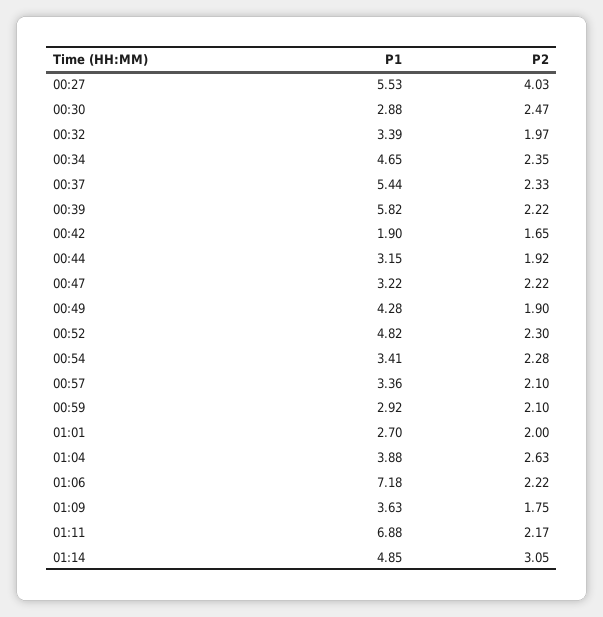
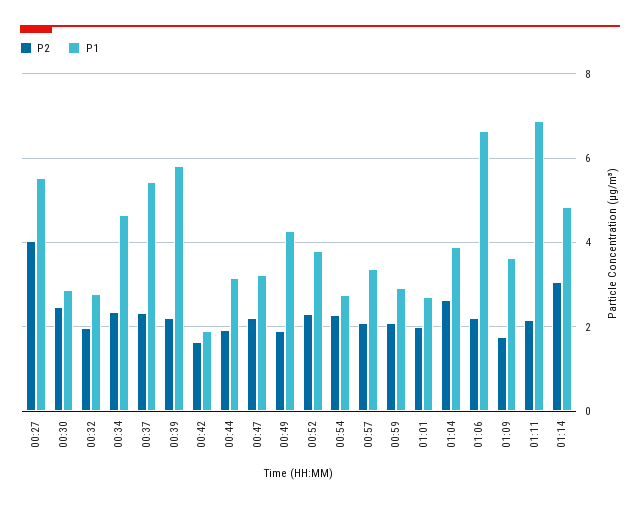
  {
    "P1": {
      "00:27": 5.53,
      "00:30": 2.88,
-     "00:32": 3.39,
+     "00:32": 2.8,
      "00:34": 4.65,
      "00:37": 5.44,
      "00:39": 5.82,
      "00:42": 1.9,
      "00:44": 3.15,
      "00:47": 3.22,
      "00:49": 4.28,
-     "00:52": 4.82,
+     "00:52": 3.8,
-     "00:54": 3.41,
+     "00:54": 2.8,
      "00:57": 3.36,
      "00:59": 2.92,
      "01:01": 2.7,
      "01:04": 3.88,
-     "01:06": 7.18,
+     "01:06": 6.6,
      "01:09": 3.63,
      "01:11": 6.88,
      "01:14": 4.85
    },
    "P2": {
      "00:27": 4.03,
      "00:30": 2.47,
      "00:32": 1.97,
      "00:34": 2.35,
      "00:37": 2.33,
      "00:39": 2.22,
      "00:42": 1.65,
      "00:44": 1.92,
      "00:47": 2.22,
      "00:49": 1.9,
      "00:52": 2.3,
      "00:54": 2.28,
      "00:57": 2.1,
      "00:59": 2.1,
      "01:01": 2,
      "01:04": 2.63,
      "01:06": 2.22,
      "01:09": 1.75,
      "01:11": 2.17,
      "01:14": 3.05
    }
  }

